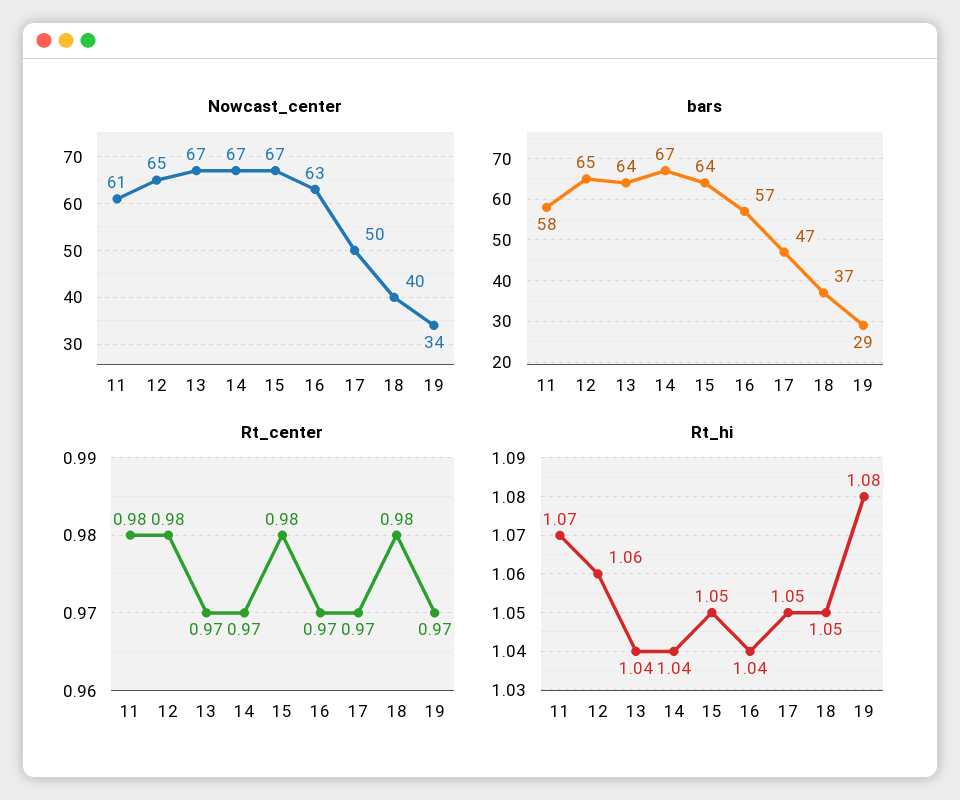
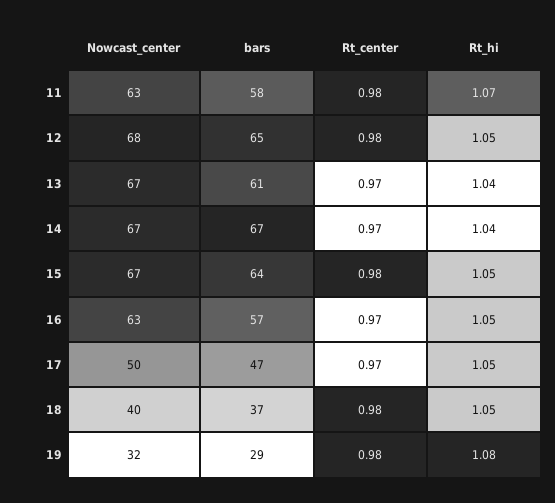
  {
    "Nowcast_center": {
-     "11": 61,
+     "11": 63,
-     "12": 65,
+     "12": 68,
      "13": 67,
      "14": 67,
      "15": 67,
      "16": 63,
      "17": 50,
      "18": 40,
-     "19": 34
+     "19": 32
    },
    "bars": {
      "11": 58,
      "12": 65,
-     "13": 64,
+     "13": 61,
      "14": 67,
      "15": 64,
      "16": 57,
      "17": 47,
      "18": 37,
      "19": 29
    },
    "Rt_center": {
      "11": 0.98,
      "12": 0.98,
      "13": 0.97,
      "14": 0.97,
      "15": 0.98,
      "16": 0.97,
      "17": 0.97,
      "18": 0.98,
-     "19": 0.97
+     "19": 0.98
    },
    "Rt_hi": {
      "11": 1.07,
-     "12": 1.06,
+     "12": 1.05,
      "13": 1.04,
      "14": 1.04,
      "15": 1.05,
-     "16": 1.04,
+     "16": 1.05,
      "17": 1.05,
      "18": 1.05,
      "19": 1.08
    }
  }

